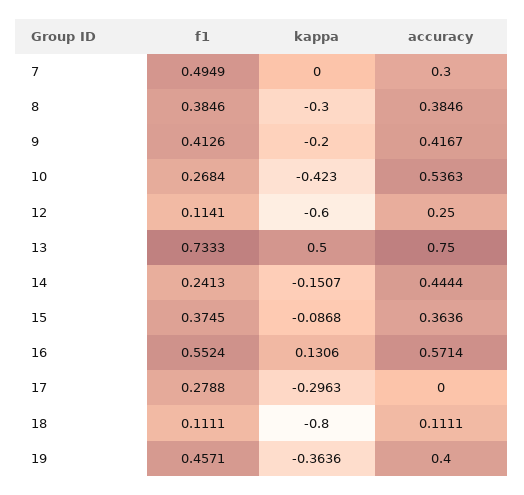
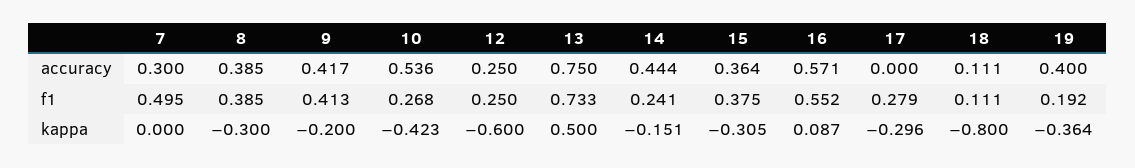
  {
    "f1": {
      "7": 0.4949,
      "8": 0.3846,
      "9": 0.4126,
      "10": 0.2684,
-     "12": 0.1141,
+     "12": 0.25,
      "13": 0.7333,
      "14": 0.2413,
      "15": 0.3745,
      "16": 0.5524,
      "17": 0.2788,
      "18": 0.1111,
-     "19": 0.4571
+     "19": 0.192
    },
    "kappa": {
      "7": 0,
      "8": -0.3,
      "9": -0.2,
      "10": -0.423,
      "12": -0.6,
      "13": 0.5,
      "14": -0.1507,
-     "15": -0.0868,
+     "15": -0.305,
-     "16": 0.1306,
+     "16": 0.087,
      "17": -0.2963,
      "18": -0.8,
      "19": -0.3636
    },
    "accuracy": {
      "7": 0.3,
      "8": 0.3846,
      "9": 0.4167,
      "10": 0.5363,
      "12": 0.25,
      "13": 0.75,
      "14": 0.4444,
      "15": 0.3636,
      "16": 0.5714,
      "17": 0,
      "18": 0.1111,
      "19": 0.4
    }
  }

